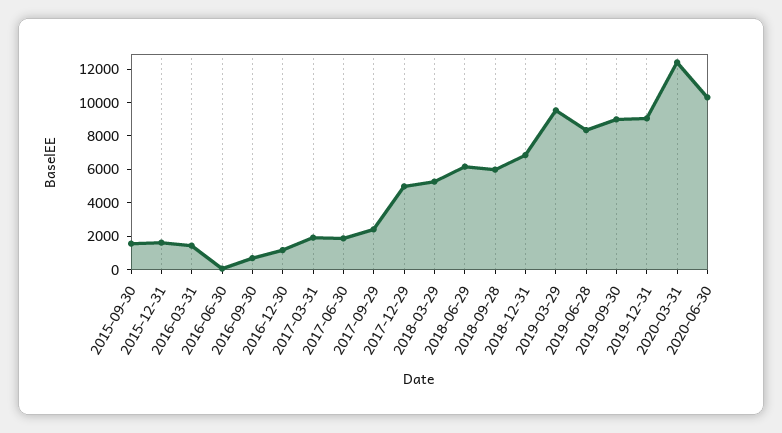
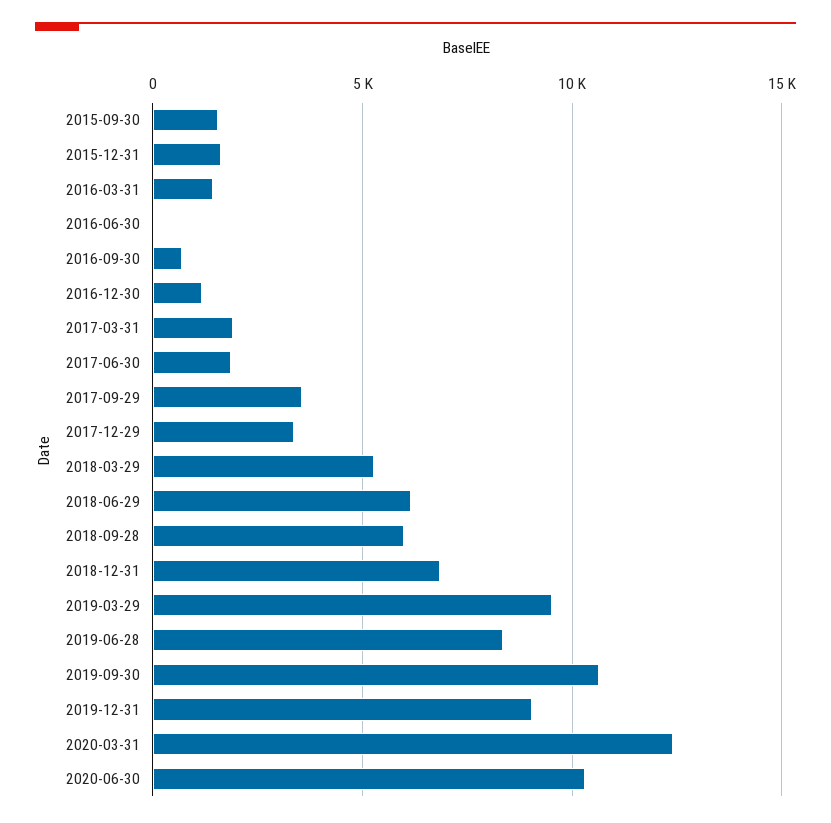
  {
    "2015-09-30": 1500,
    "2015-12-31": 1500,
    "2016-03-31": 1500,
    "2016-06-30": 0,
    "2016-09-30": 500,
    "2016-12-30": 1000,
    "2017-03-31": 2000,
    "2017-06-30": 2000,
-   "2017-09-29": 2500,
+   "2017-09-29": 3500,
-   "2017-12-29": 5000,
+   "2017-12-29": 3500,
    "2018-03-29": 5500,
    "2018-06-29": 6000,
    "2018-09-28": 6000,
    "2018-12-31": 7000,
    "2019-03-29": 9500,
    "2019-06-28": 8500,
-   "2019-09-30": 9000,
+   "2019-09-30": 10500,
    "2019-12-31": 9000,
    "2020-03-31": 12500,
    "2020-06-30": 10500
  }

